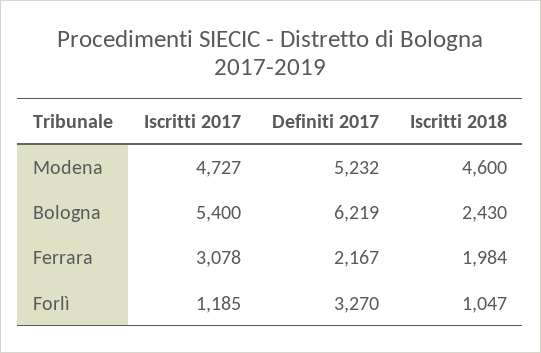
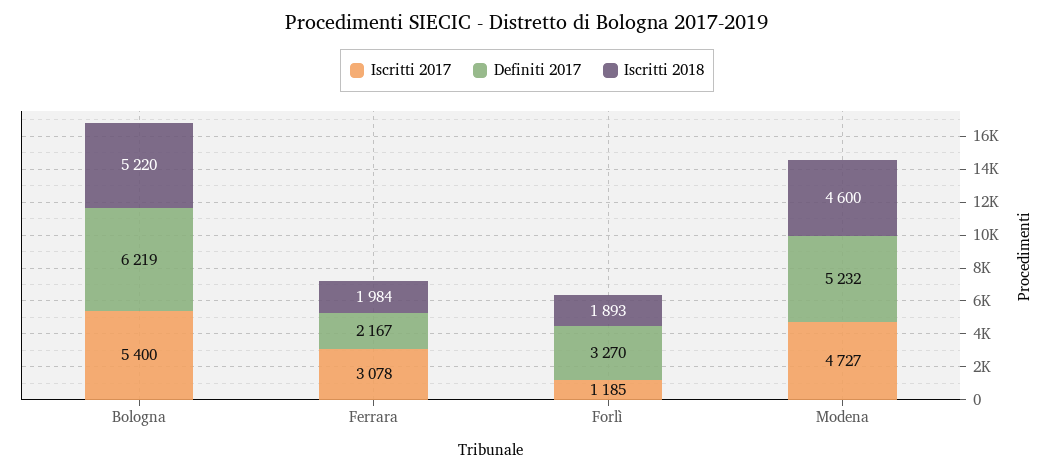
  {
    "Iscritti 2017": {
      "Modena": 4727,
      "Bologna": 5400,
      "Ferrara": 3078,
      "Forlì": 1185
    },
    "Definiti 2017": {
      "Modena": 5232,
      "Bologna": 6219,
      "Ferrara": 2167,
      "Forlì": 3270
    },
    "Iscritti 2018": {
      "Modena": 4600,
-     "Bologna": 2430,
+     "Bologna": 5220,
      "Ferrara": 1984,
-     "Forlì": 1047
+     "Forlì": 1893
    }
  }

